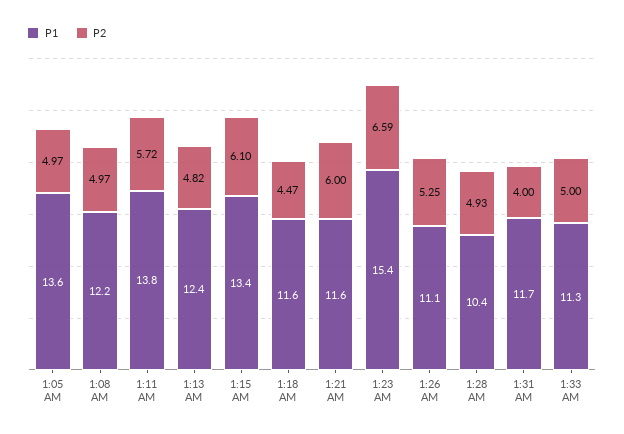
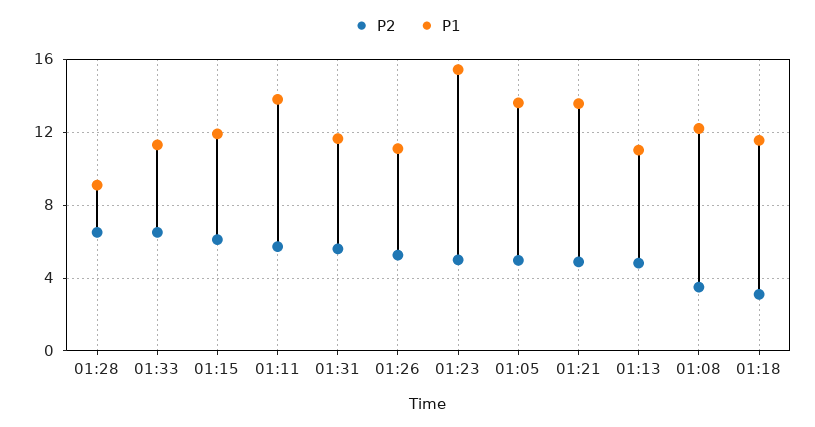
  {
    "P1": {
      "1:05 AM": 13.6,
      "1:08 AM": 12.2,
      "1:11 AM": 13.8,
-     "1:13 AM": 12.4,
+     "1:13 AM": 11,
-     "1:15 AM": 13.4,
+     "1:15 AM": 12,
      "1:18 AM": 11.6,
-     "1:21 AM": 11.6,
+     "1:21 AM": 13.5,
      "1:23 AM": 15.4,
      "1:26 AM": 11.1,
-     "1:28 AM": 10.4,
+     "1:28 AM": 9,
      "1:31 AM": 11.7,
      "1:33 AM": 11.3
    },
    "P2": {
      "1:05 AM": 4.97,
-     "1:08 AM": 4.97,
+     "1:08 AM": 3.5,
      "1:11 AM": 5.72,
      "1:13 AM": 4.82,
      "1:15 AM": 6.1,
-     "1:18 AM": 4.47,
+     "1:18 AM": 3,
-     "1:21 AM": 6,
+     "1:21 AM": 5,
-     "1:23 AM": 6.59,
+     "1:23 AM": 5,
      "1:26 AM": 5.25,
-     "1:28 AM": 4.93,
+     "1:28 AM": 6.5,
-     "1:31 AM": 4,
+     "1:31 AM": 5.5,
-     "1:33 AM": 5
+     "1:33 AM": 6.5
    }
  }

